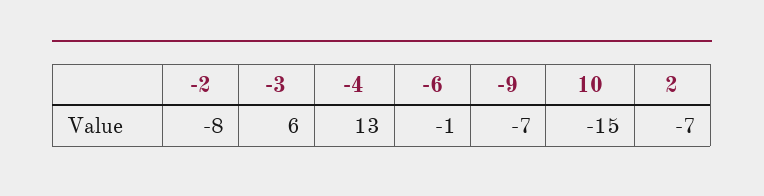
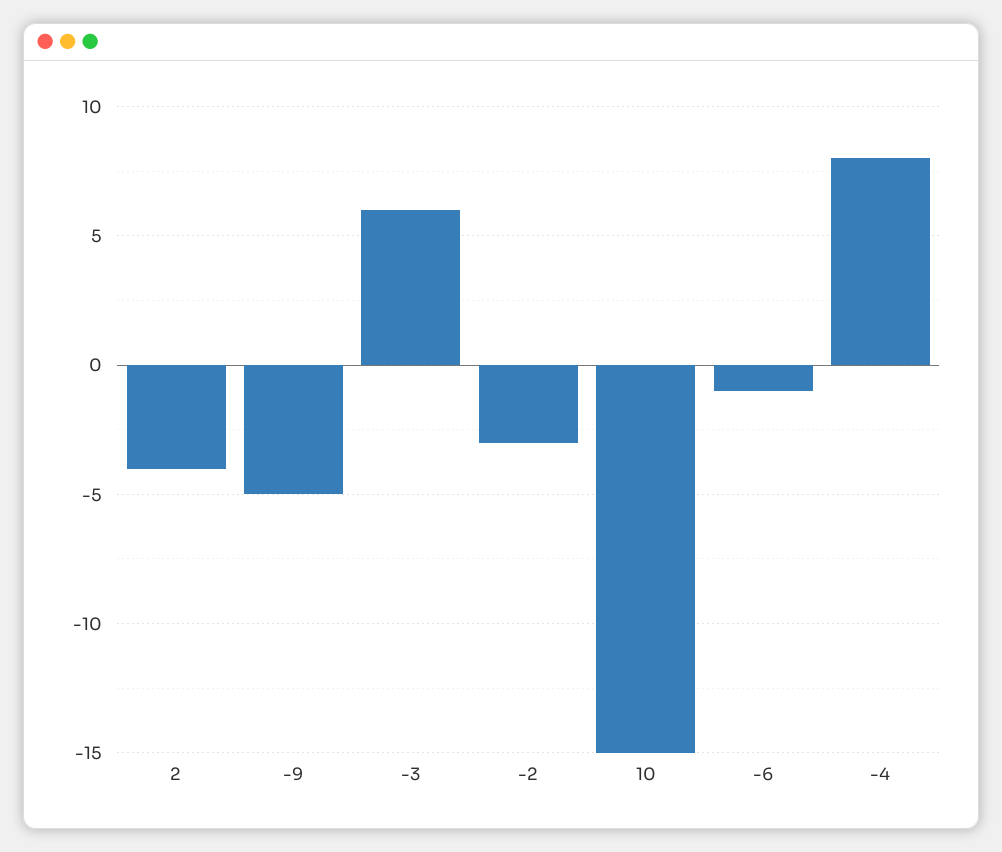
  {
-   "-2": -8,
+   "-2": -3,
    "-3": 6,
-   "-4": 13,
+   "-4": 8,
    "-6": -1,
-   "-9": -7,
+   "-9": -5,
    "10": -15,
-   "2": -7
+   "2": -4
  }

